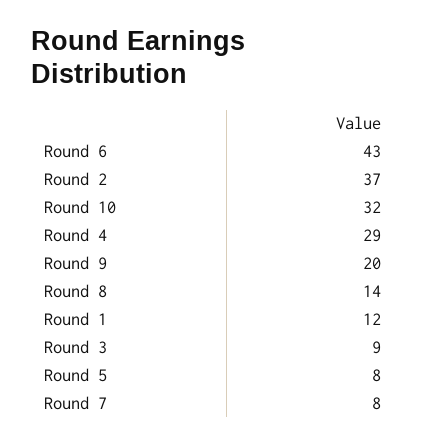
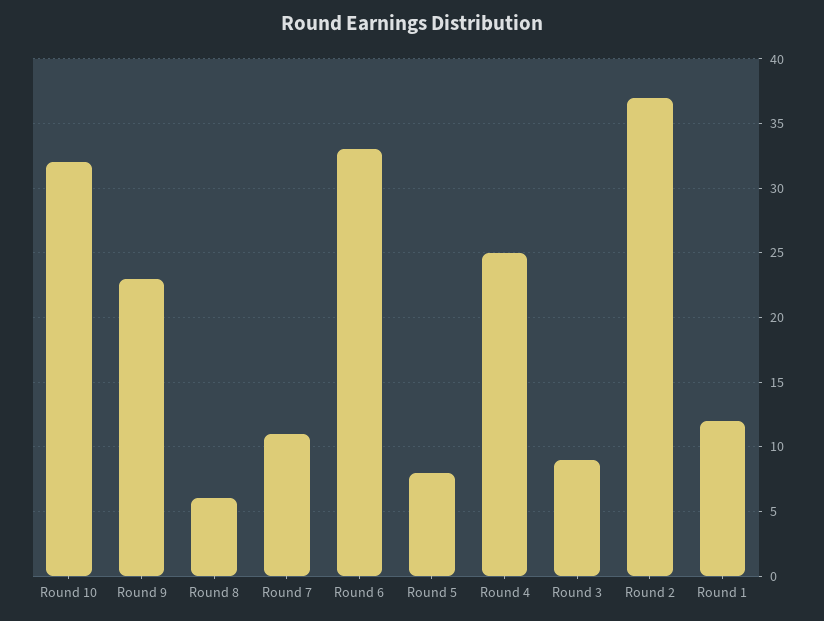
  {
-   "Round 6": 43,
+   "Round 6": 33,
    "Round 2": 37,
    "Round 10": 32,
-   "Round 4": 29,
+   "Round 4": 25,
-   "Round 9": 20,
+   "Round 9": 23,
-   "Round 8": 14,
+   "Round 8": 6,
    "Round 1": 12,
    "Round 3": 9,
    "Round 5": 8,
-   "Round 7": 8
+   "Round 7": 11
  }

